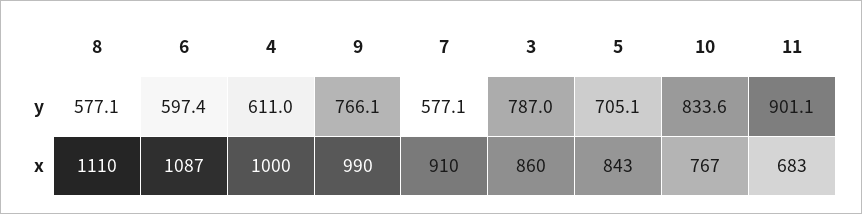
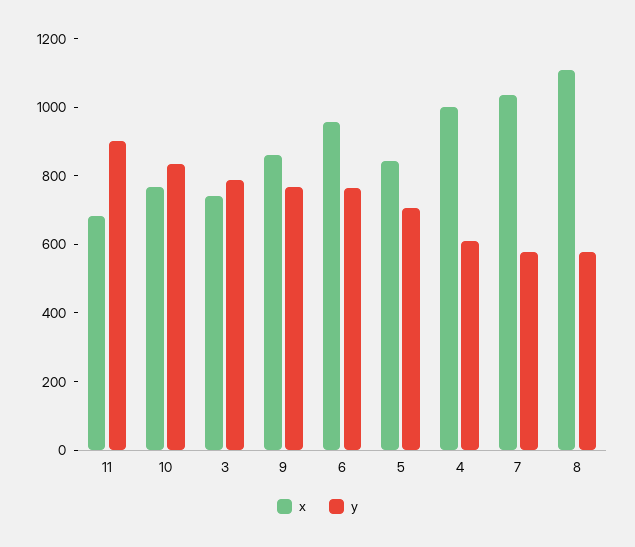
  {
    "y": {
      "8": 577.1,
-     "6": 597.4,
+     "6": 750,
      "4": 611,
      "9": 766.1,
      "7": 577.1,
      "3": 787,
      "5": 705.1,
      "10": 833.6,
      "11": 901.1
    },
    "x": {
      "8": 1110,
-     "6": 1087,
+     "6": 950,
      "4": 1000,
-     "9": 990,
+     "9": 850,
-     "7": 910,
+     "7": 1050,
-     "3": 860,
+     "3": 750,
      "5": 843,
      "10": 767,
      "11": 683
    }
  }

